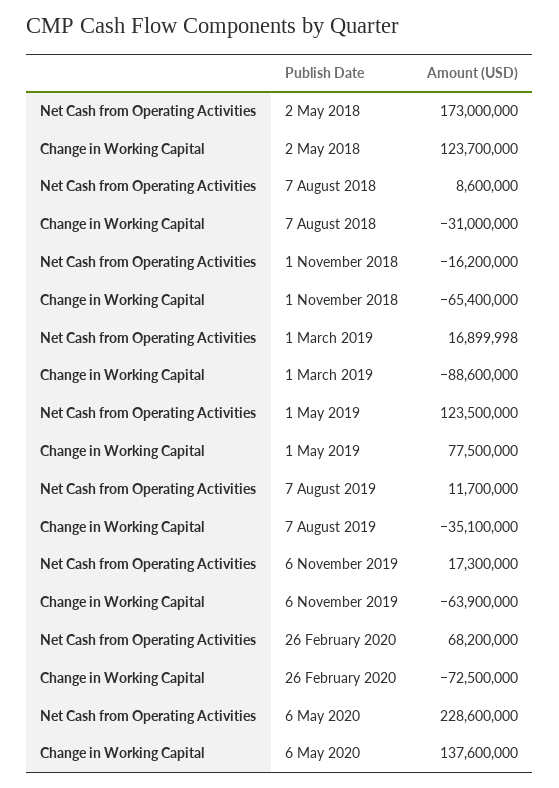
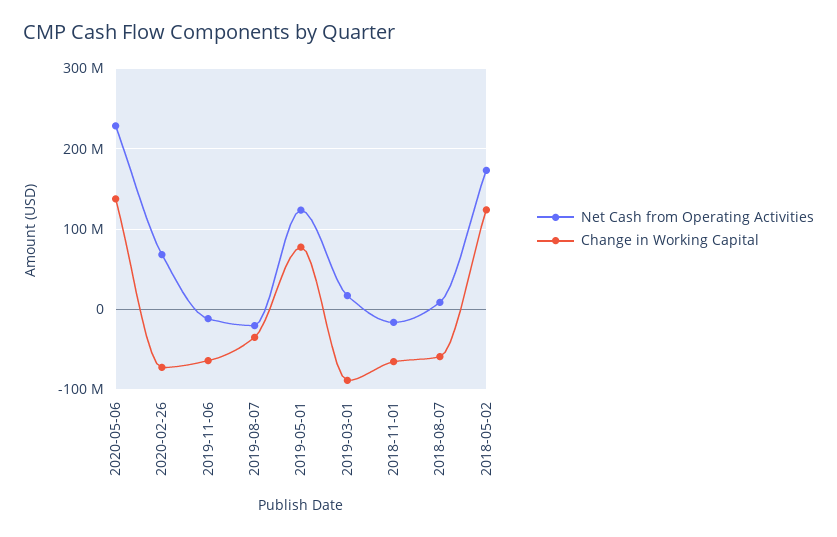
  {
    "Net Cash from Operating Activities": {
      "2 May 2018": 173000000,
      "7 August 2018": 8600000,
      "1 November 2018": -16200000,
      "1 March 2019": 16899998,
      "1 May 2019": 123500000,
-     "7 August 2019": 11700000,
+     "7 August 2019": -20000000,
-     "6 November 2019": 17300000,
+     "6 November 2019": -10000000,
      "26 February 2020": 68200000,
      "6 May 2020": 228600000
    },
    "Change in Working Capital": {
      "2 May 2018": 123700000,
-     "7 August 2018": -31000000,
+     "7 August 2018": -60000000,
      "1 November 2018": -65400000,
      "1 March 2019": -88600000,
      "1 May 2019": 77500000,
      "7 August 2019": -35100000,
      "6 November 2019": -63900000,
      "26 February 2020": -72500000,
      "6 May 2020": 137600000
    }
  }

